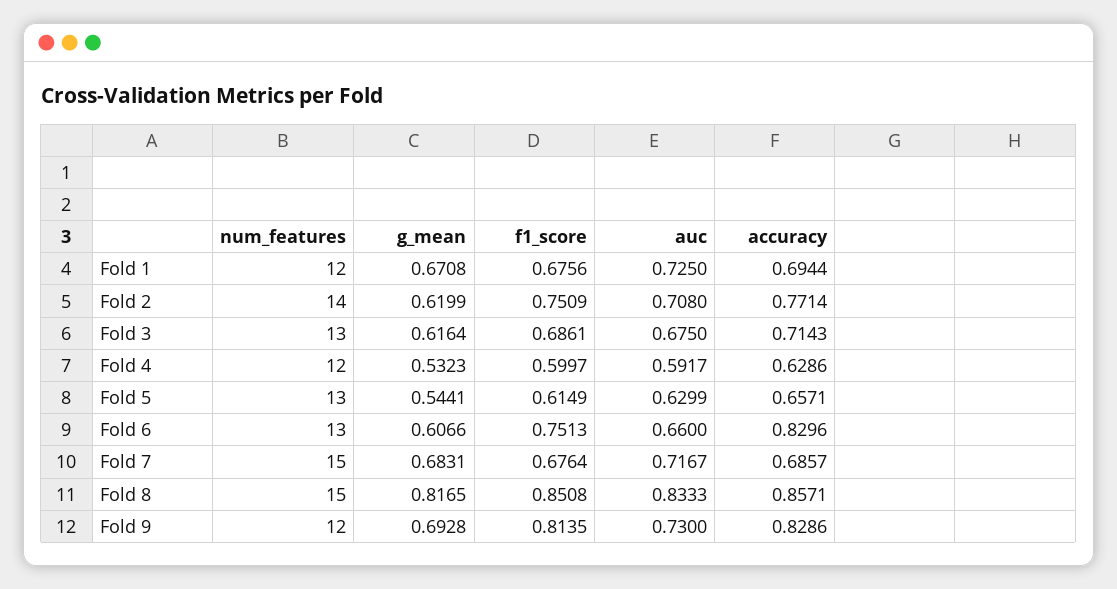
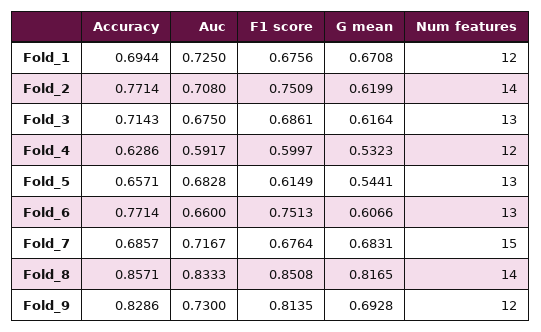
  {
    "num_features": {
      "Fold 1": 12,
      "Fold 2": 14,
      "Fold 3": 13,
      "Fold 4": 12,
      "Fold 5": 13,
      "Fold 6": 13,
      "Fold 7": 15,
-     "Fold 8": 15,
+     "Fold 8": 14,
      "Fold 9": 12
    },
    "g_mean": {
      "Fold 1": 0.6708,
      "Fold 2": 0.6199,
      "Fold 3": 0.6164,
      "Fold 4": 0.5323,
      "Fold 5": 0.5441,
      "Fold 6": 0.6066,
      "Fold 7": 0.6831,
      "Fold 8": 0.8165,
      "Fold 9": 0.6928
    },
    "f1_score": {
      "Fold 1": 0.6756,
      "Fold 2": 0.7509,
      "Fold 3": 0.6861,
      "Fold 4": 0.5997,
      "Fold 5": 0.6149,
      "Fold 6": 0.7513,
      "Fold 7": 0.6764,
      "Fold 8": 0.8508,
      "Fold 9": 0.8135
    },
    "auc": {
      "Fold 1": 0.725,
      "Fold 2": 0.708,
      "Fold 3": 0.675,
      "Fold 4": 0.5917,
-     "Fold 5": 0.6299,
+     "Fold 5": 0.6828,
      "Fold 6": 0.66,
      "Fold 7": 0.7167,
      "Fold 8": 0.8333,
      "Fold 9": 0.73
    },
    "accuracy": {
      "Fold 1": 0.6944,
      "Fold 2": 0.7714,
      "Fold 3": 0.7143,
      "Fold 4": 0.6286,
      "Fold 5": 0.6571,
-     "Fold 6": 0.8296,
+     "Fold 6": 0.7714,
      "Fold 7": 0.6857,
      "Fold 8": 0.8571,
      "Fold 9": 0.8286
    }
  }

